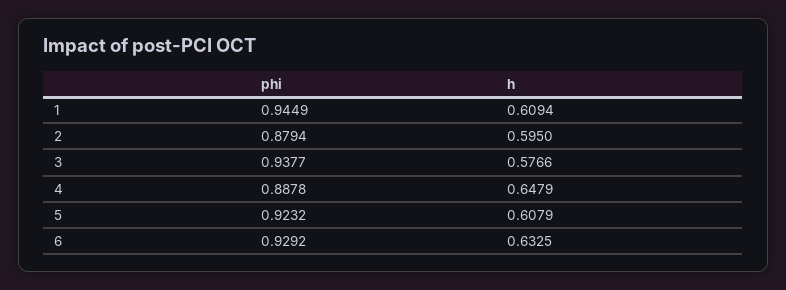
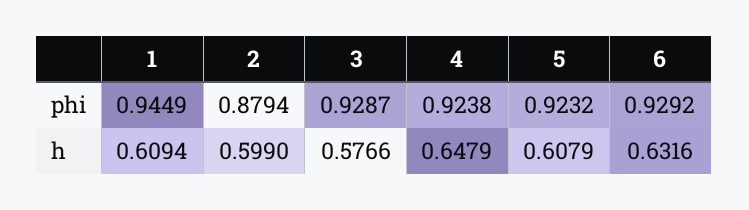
  {
    "phi": {
      "1": 0.9449,
      "2": 0.8794,
-     "3": 0.9377,
+     "3": 0.9287,
-     "4": 0.8878,
+     "4": 0.9238,
      "5": 0.9232,
      "6": 0.9292
    },
    "h": {
      "1": 0.6094,
-     "2": 0.595,
+     "2": 0.599,
      "3": 0.5766,
      "4": 0.6479,
      "5": 0.6079,
-     "6": 0.6325
+     "6": 0.6316
    }
  }

